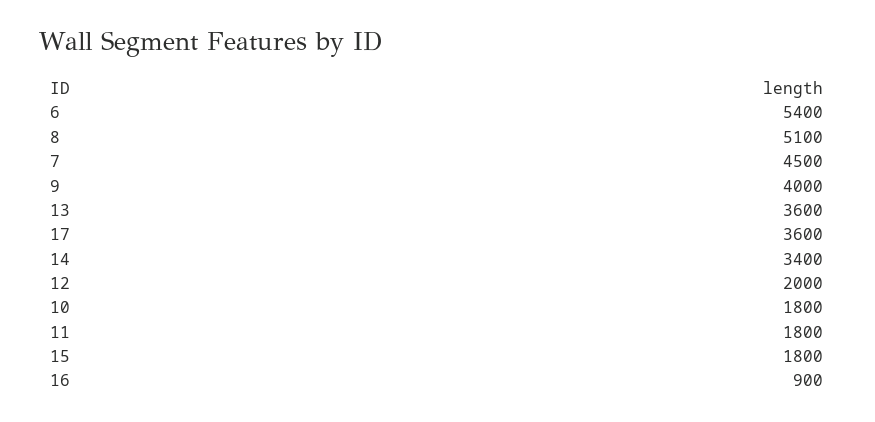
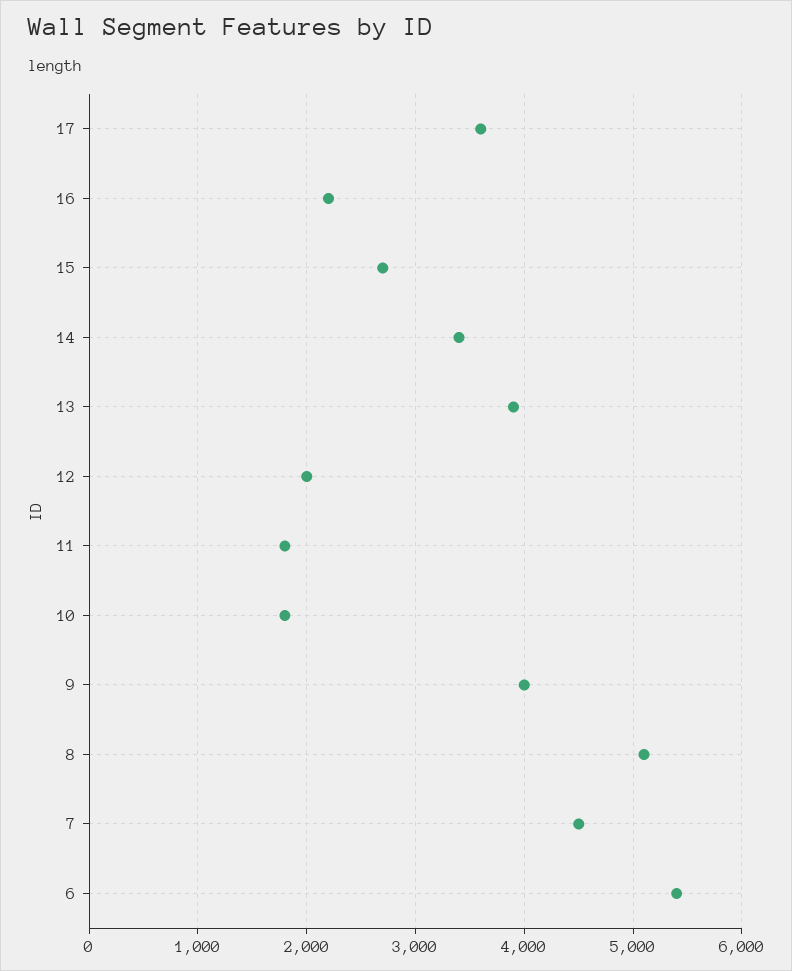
  {
    "6": 5400,
    "8": 5100,
    "7": 4500,
    "9": 4000,
-   "13": 3600,
+   "13": 3900,
    "17": 3600,
    "14": 3400,
    "12": 2000,
    "10": 1800,
    "11": 1800,
-   "15": 1800,
+   "15": 2700,
-   "16": 900
+   "16": 2200
  }

